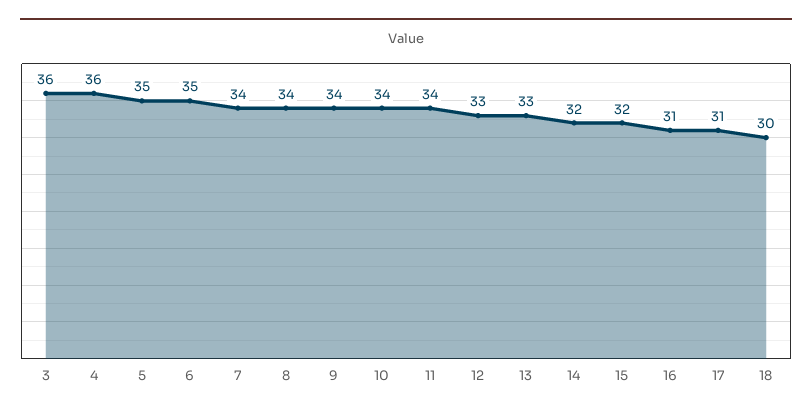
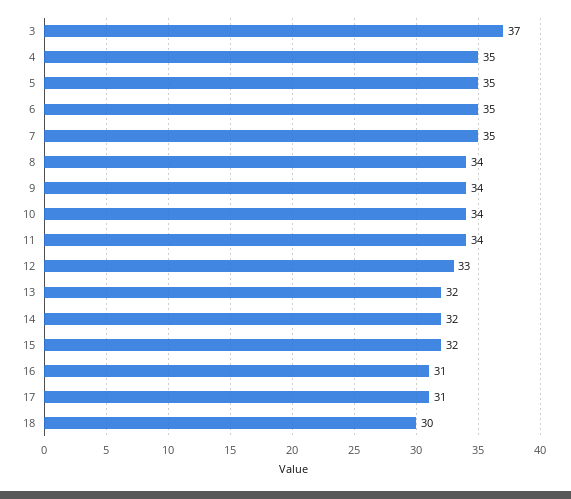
  {
-   "3": 36,
+   "3": 37,
-   "4": 36,
+   "4": 35,
    "5": 35,
    "6": 35,
-   "7": 34,
+   "7": 35,
    "8": 34,
    "9": 34,
    "10": 34,
    "11": 34,
    "12": 33,
-   "13": 33,
+   "13": 32,
    "14": 32,
    "15": 32,
    "16": 31,
    "17": 31,
    "18": 30
  }

